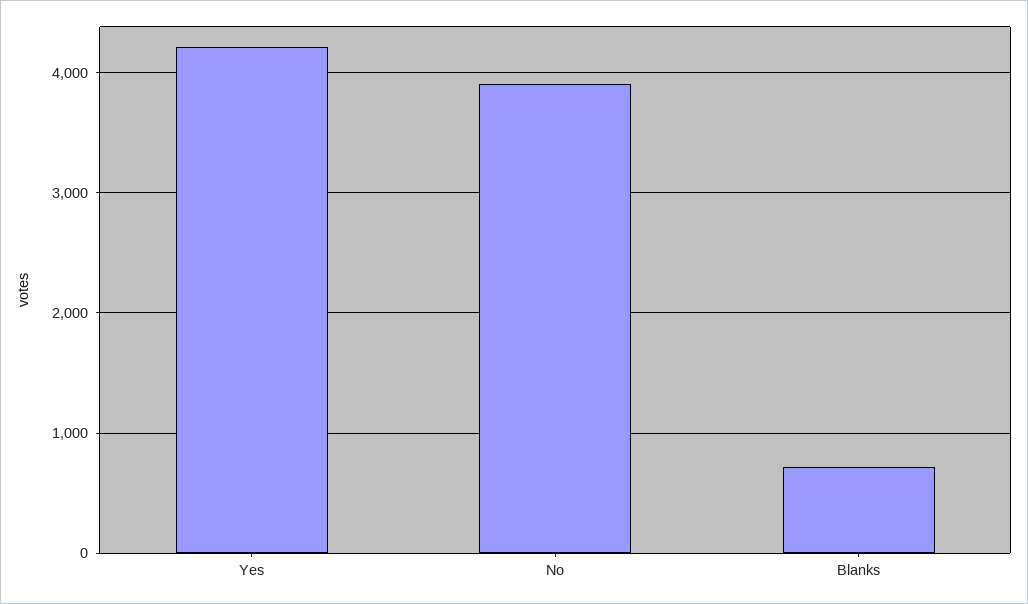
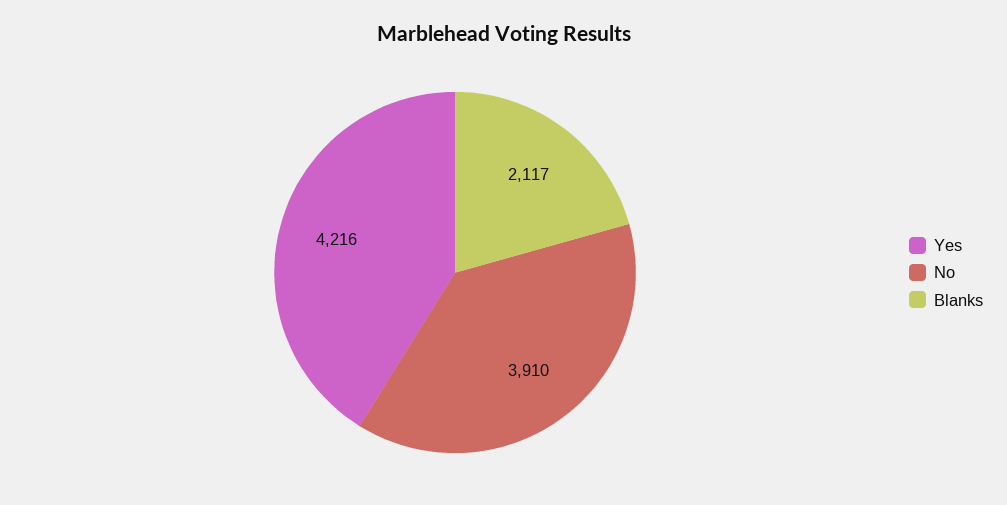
  {
    "Yes": 4216,
    "No": 3910,
-   "Blanks": 700
+   "Blanks": 2117
  }

